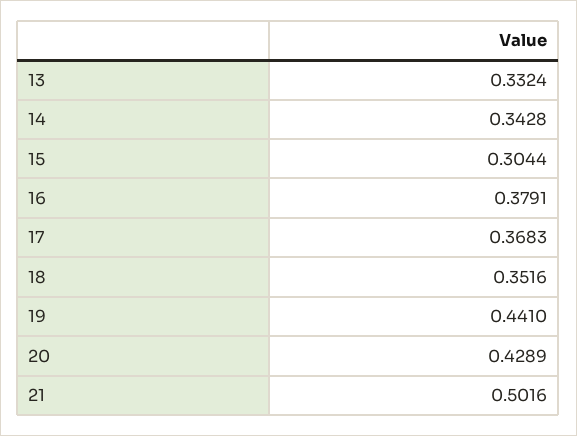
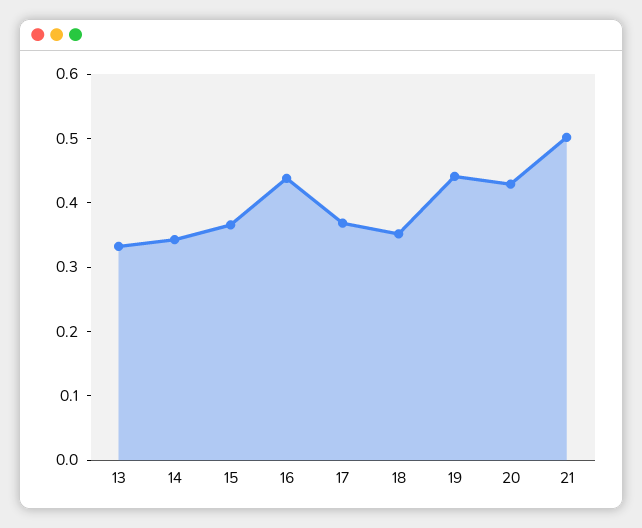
  {
    "13": 0.3324,
    "14": 0.3428,
-   "15": 0.3044,
+   "15": 0.36,
-   "16": 0.3791,
+   "16": 0.44,
    "17": 0.3683,
    "18": 0.3516,
    "19": 0.441,
    "20": 0.4289,
    "21": 0.5016
  }

